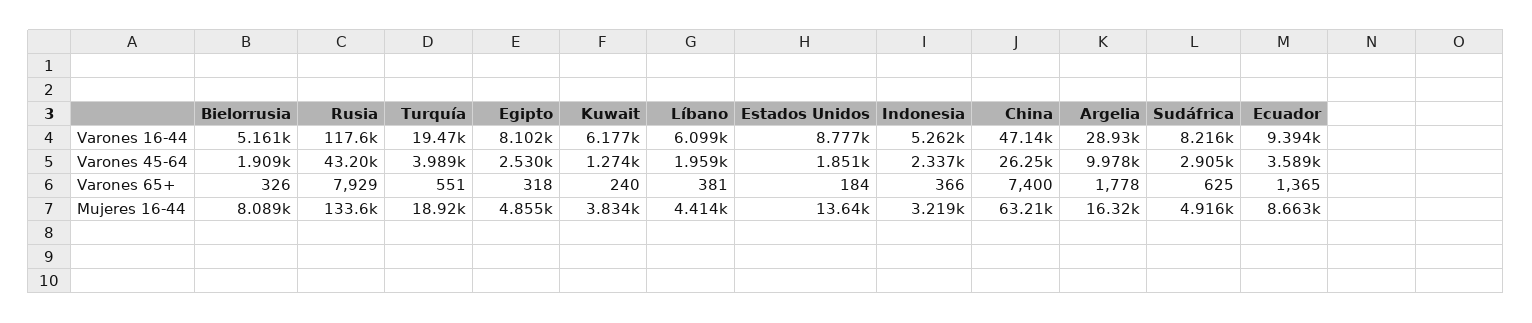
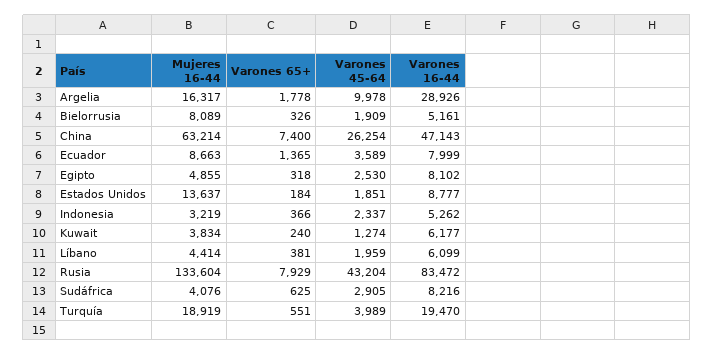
  {
    "Bielorrusia": {
      "Varones 16-44": 5161,
      "Varones 45-64": 1909,
      "Varones 65+": 326,
      "Mujeres 16-44": 8089
    },
    "Rusia": {
-     "Varones 16-44": 117600,
+     "Varones 16-44": 83472,
      "Varones 45-64": 43204,
      "Varones 65+": 7929,
      "Mujeres 16-44": 133604
    },
    "Turquía": {
      "Varones 16-44": 19470,
      "Varones 45-64": 3989,
      "Varones 65+": 551,
      "Mujeres 16-44": 18919
    },
    "Egipto": {
      "Varones 16-44": 8102,
      "Varones 45-64": 2530,
      "Varones 65+": 318,
      "Mujeres 16-44": 4855
    },
    "Kuwait": {
      "Varones 16-44": 6177,
      "Varones 45-64": 1274,
      "Varones 65+": 240,
      "Mujeres 16-44": 3834
    },
    "Líbano": {
      "Varones 16-44": 6099,
      "Varones 45-64": 1959,
      "Varones 65+": 381,
      "Mujeres 16-44": 4414
    },
    "Estados Unidos": {
      "Varones 16-44": 8777,
      "Varones 45-64": 1851,
      "Varones 65+": 184,
      "Mujeres 16-44": 13637
    },
    "Indonesia": {
      "Varones 16-44": 5262,
      "Varones 45-64": 2337,
      "Varones 65+": 366,
      "Mujeres 16-44": 3219
    },
    "China": {
      "Varones 16-44": 47143,
      "Varones 45-64": 26254,
      "Varones 65+": 7400,
      "Mujeres 16-44": 63214
    },
    "Argelia": {
      "Varones 16-44": 28926,
      "Varones 45-64": 9978,
      "Varones 65+": 1778,
      "Mujeres 16-44": 16317
    },
    "Sudáfrica": {
      "Varones 16-44": 8216,
      "Varones 45-64": 2905,
      "Varones 65+": 625,
-     "Mujeres 16-44": 4916
+     "Mujeres 16-44": 4076
    },
    "Ecuador": {
-     "Varones 16-44": 9394,
+     "Varones 16-44": 7999,
      "Varones 45-64": 3589,
      "Varones 65+": 1365,
      "Mujeres 16-44": 8663
    }
  }

